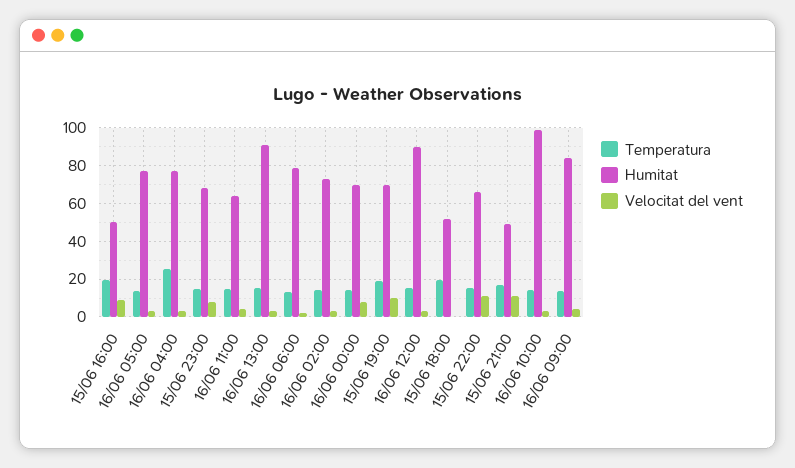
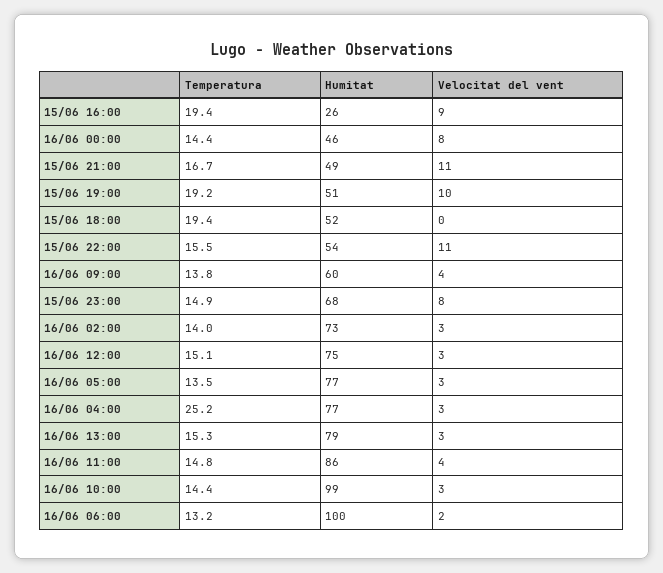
  {
    "Temperatura": {
      "15/06 16:00": 19.4,
      "16/06 05:00": 13.5,
      "16/06 04:00": 25.2,
      "15/06 23:00": 14.9,
      "16/06 11:00": 14.8,
      "16/06 13:00": 15.3,
      "16/06 06:00": 13.2,
      "16/06 02:00": 14,
      "16/06 00:00": 14.4,
      "15/06 19:00": 19.2,
      "16/06 12:00": 15.1,
      "15/06 18:00": 19.4,
      "15/06 22:00": 15.5,
      "15/06 21:00": 16.7,
      "16/06 10:00": 14.4,
      "16/06 09:00": 13.8
    },
    "Humitat": {
-     "15/06 16:00": 50,
+     "15/06 16:00": 26,
      "16/06 05:00": 77,
      "16/06 04:00": 77,
      "15/06 23:00": 68,
-     "16/06 11:00": 65,
+     "16/06 11:00": 86,
-     "16/06 13:00": 90,
+     "16/06 13:00": 79,
-     "16/06 06:00": 80,
+     "16/06 06:00": 100,
      "16/06 02:00": 73,
-     "16/06 00:00": 70,
+     "16/06 00:00": 46,
-     "15/06 19:00": 70,
+     "15/06 19:00": 51,
-     "16/06 12:00": 90,
+     "16/06 12:00": 75,
      "15/06 18:00": 52,
-     "15/06 22:00": 65,
+     "15/06 22:00": 54,
      "15/06 21:00": 49,
      "16/06 10:00": 99,
-     "16/06 09:00": 85
+     "16/06 09:00": 60
    },
    "Velocitat del vent": {
      "15/06 16:00": 9,
      "16/06 05:00": 3,
      "16/06 04:00": 3,
      "15/06 23:00": 8,
      "16/06 11:00": 4,
      "16/06 13:00": 3,
      "16/06 06:00": 2,
      "16/06 02:00": 3,
      "16/06 00:00": 8,
      "15/06 19:00": 10,
      "16/06 12:00": 3,
      "15/06 18:00": 0,
      "15/06 22:00": 11,
      "15/06 21:00": 11,
      "16/06 10:00": 3,
      "16/06 09:00": 4
    }
  }

